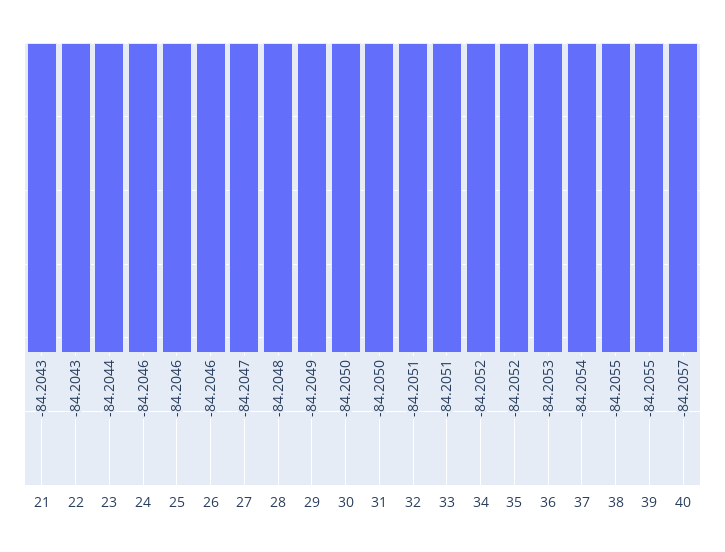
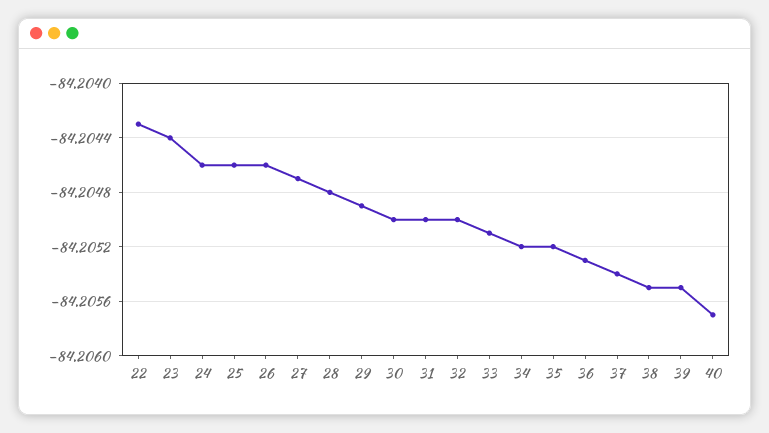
  {
-   "21": -84.2043,
    "22": -84.2043,
    "23": -84.2044,
    "24": -84.2046,
    "25": -84.2046,
    "26": -84.2046,
    "27": -84.2047,
    "28": -84.2048,
    "29": -84.2049,
    "30": -84.205,
    "31": -84.205,
-   "32": -84.2051,
+   "32": -84.205,
    "33": -84.2051,
    "34": -84.2052,
    "35": -84.2052,
    "36": -84.2053,
    "37": -84.2054,
    "38": -84.2055,
    "39": -84.2055,
    "40": -84.2057
  }

